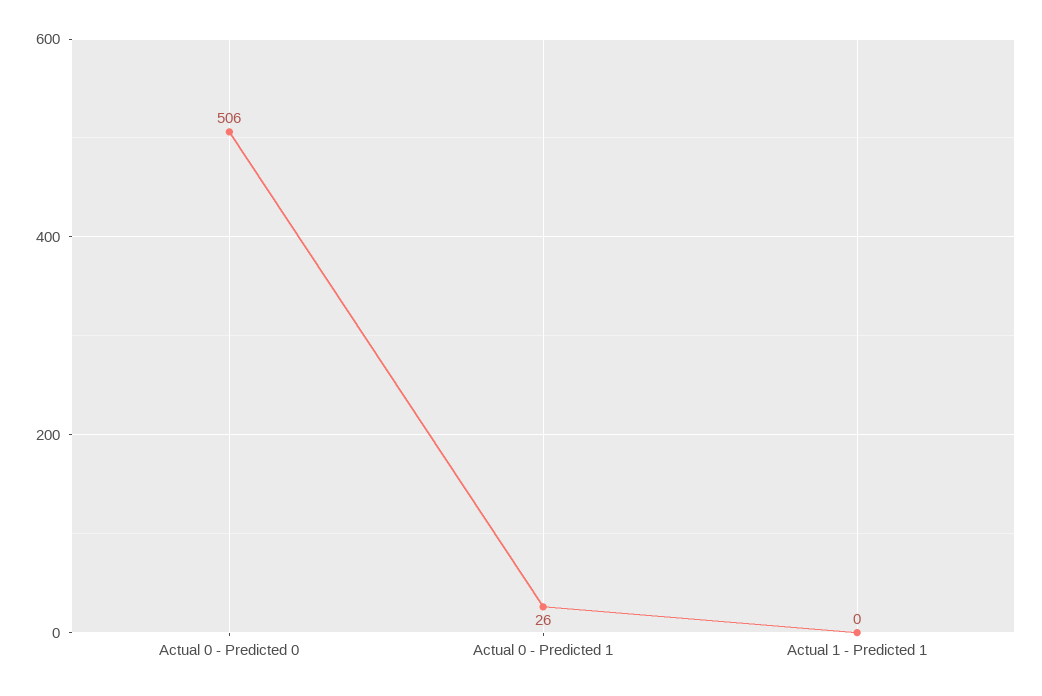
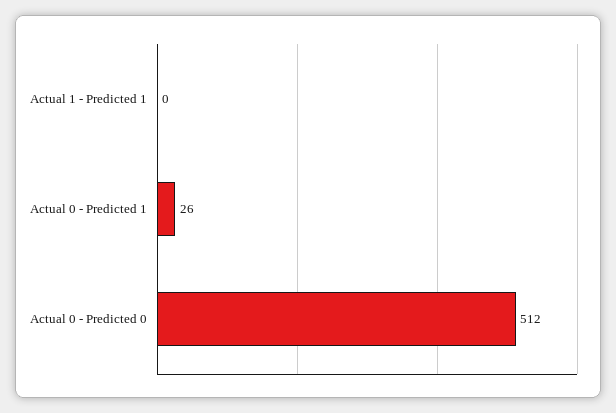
  {
-   "Actual 0 - Predicted 0": 506,
+   "Actual 0 - Predicted 0": 512,
    "Actual 0 - Predicted 1": 26,
    "Actual 1 - Predicted 1": 0
  }

